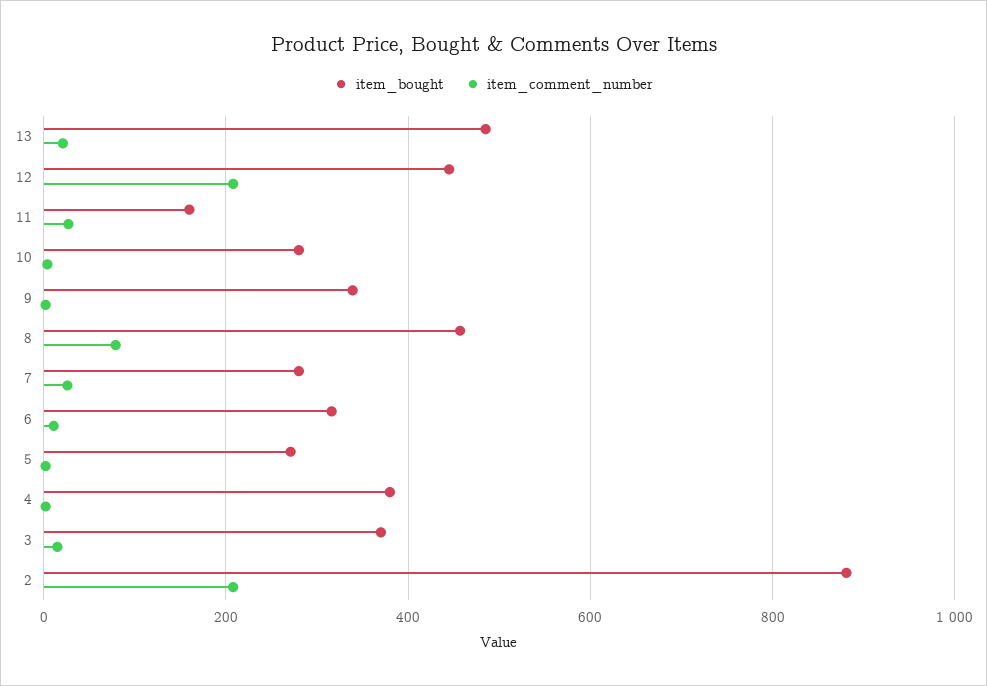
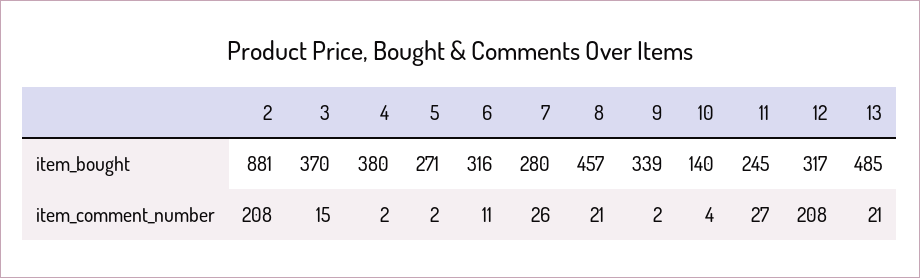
  {
    "item_bought": {
      "13": 485,
-     "12": 440,
+     "12": 317,
-     "11": 160,
+     "11": 245,
-     "10": 280,
+     "10": 140,
      "9": 339,
      "8": 457,
      "7": 280,
      "6": 316,
      "5": 271,
      "4": 380,
      "3": 370,
      "2": 881
    },
    "item_comment_number": {
      "13": 21,
      "12": 208,
      "11": 27,
      "10": 4,
      "9": 2,
-     "8": 80,
+     "8": 21,
      "7": 26,
      "6": 11,
      "5": 2,
      "4": 2,
      "3": 15,
      "2": 208
    }
  }

